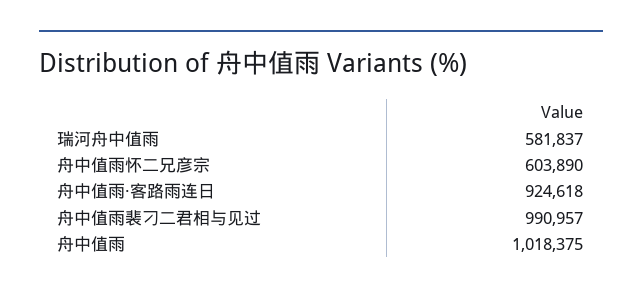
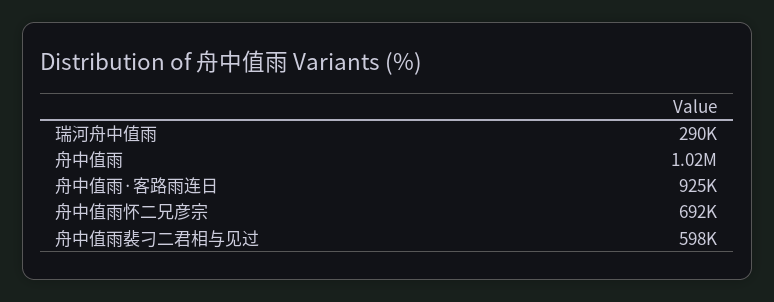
  {
-   "瑞河舟中值雨": 581837,
+   "瑞河舟中值雨": 290000,
-   "舟中值雨怀二兄彦宗": 603890,
+   "舟中值雨怀二兄彦宗": 692000,
    "舟中值雨·客路雨连日": 924618,
-   "舟中值雨裴刁二君相与见过": 990957,
+   "舟中值雨裴刁二君相与见过": 598000,
    "舟中值雨": 1018375
  }

